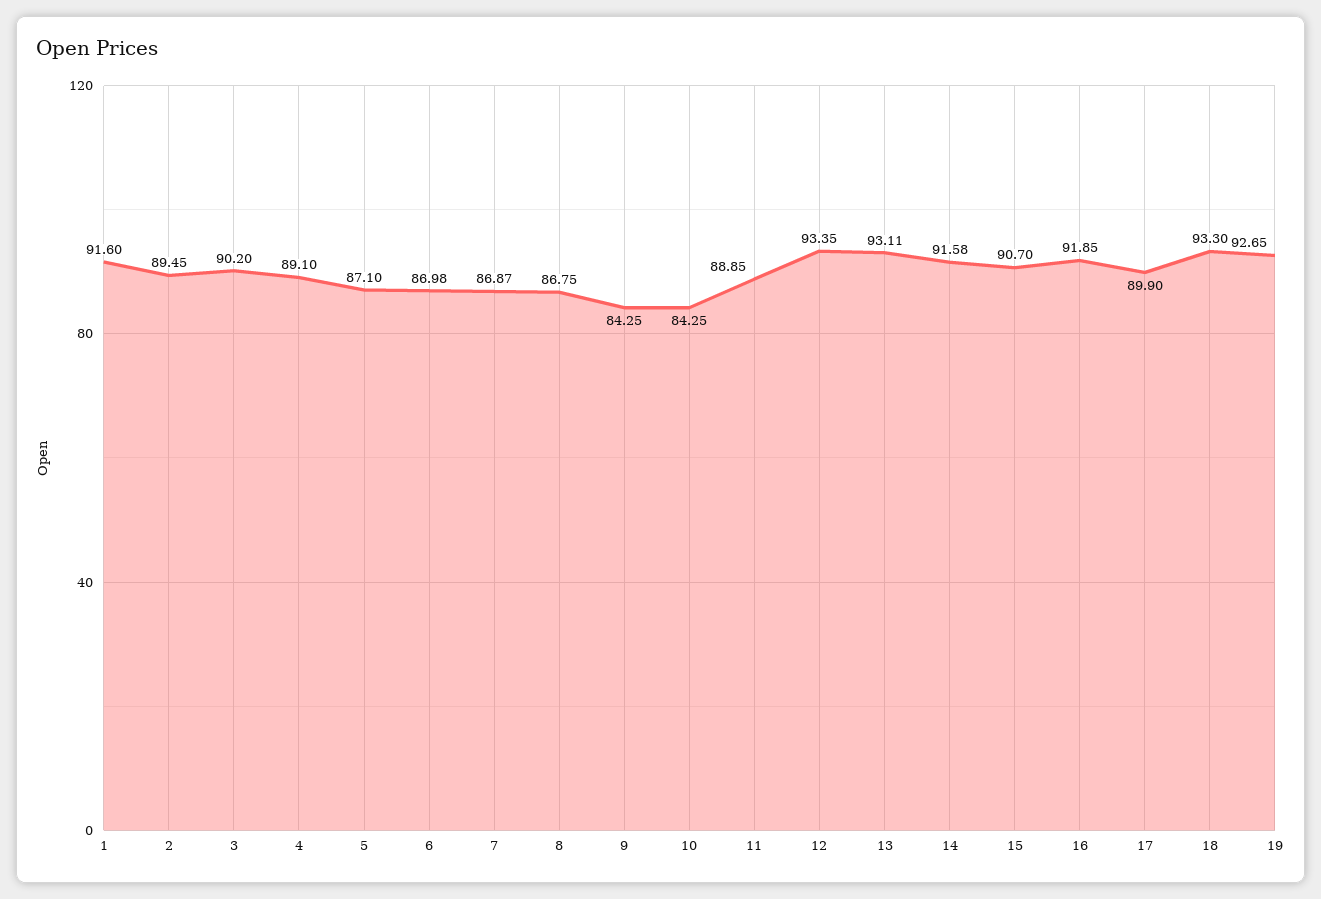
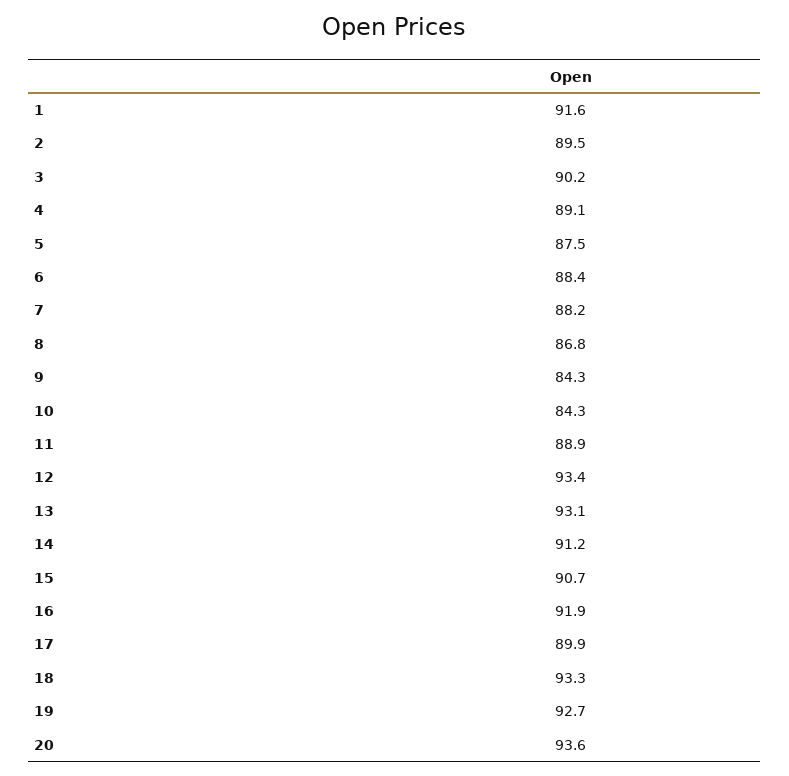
  {
    "1": 91.6,
    "2": 89.45,
    "3": 90.2,
    "4": 89.1,
-   "5": 87.1,
+   "5": 87.5,
-   "6": 86.98,
+   "6": 88.4,
-   "7": 86.87,
+   "7": 88.2,
    "8": 86.75,
    "9": 84.25,
    "10": 84.25,
    "11": 88.85,
    "12": 93.35,
    "13": 93.11,
-   "14": 91.58,
+   "14": 91.2,
    "15": 90.7,
    "16": 91.85,
    "17": 89.9,
    "18": 93.3,
-   "19": 92.65
+   "19": 92.65,
+   "20": 93.6
  }

